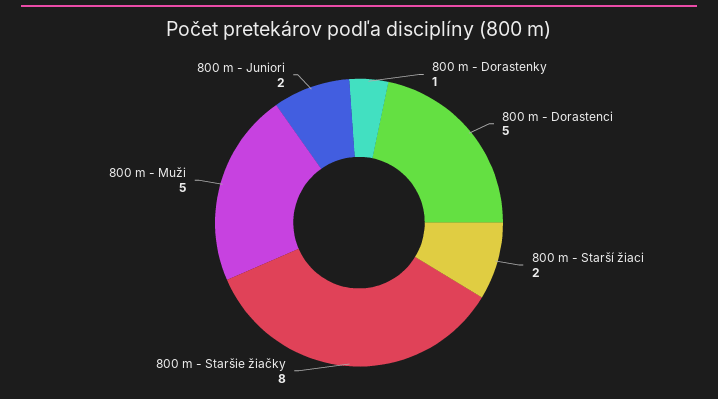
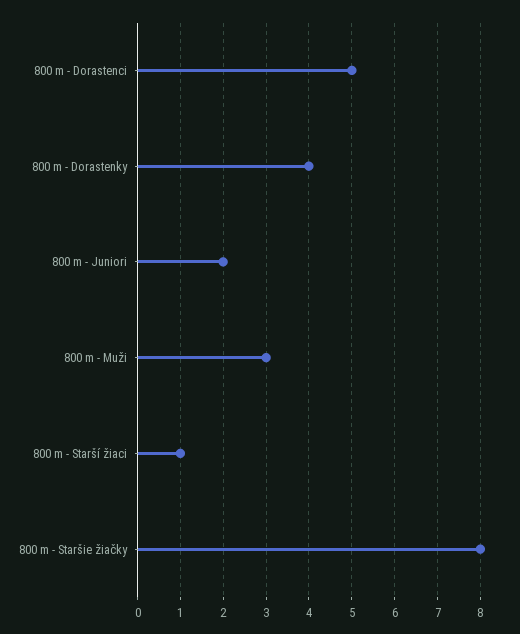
  {
-   "800 m - Dorastenky": 1,
+   "800 m - Dorastenky": 4,
    "800 m - Dorastenci": 5,
-   "800 m - Starší žiaci": 2,
+   "800 m - Starší žiaci": 1,
    "800 m - Staršie žiačky": 8,
-   "800 m - Muži": 5,
+   "800 m - Muži": 3,
    "800 m - Juniori": 2
  }

